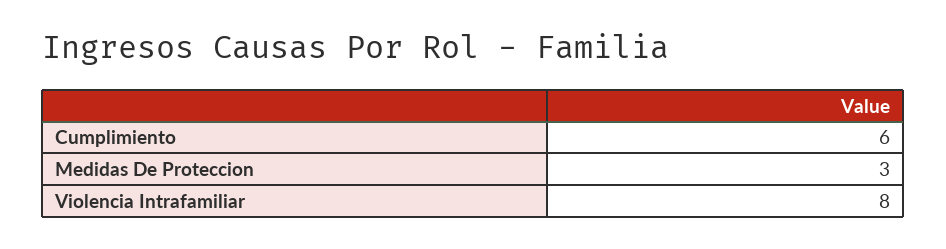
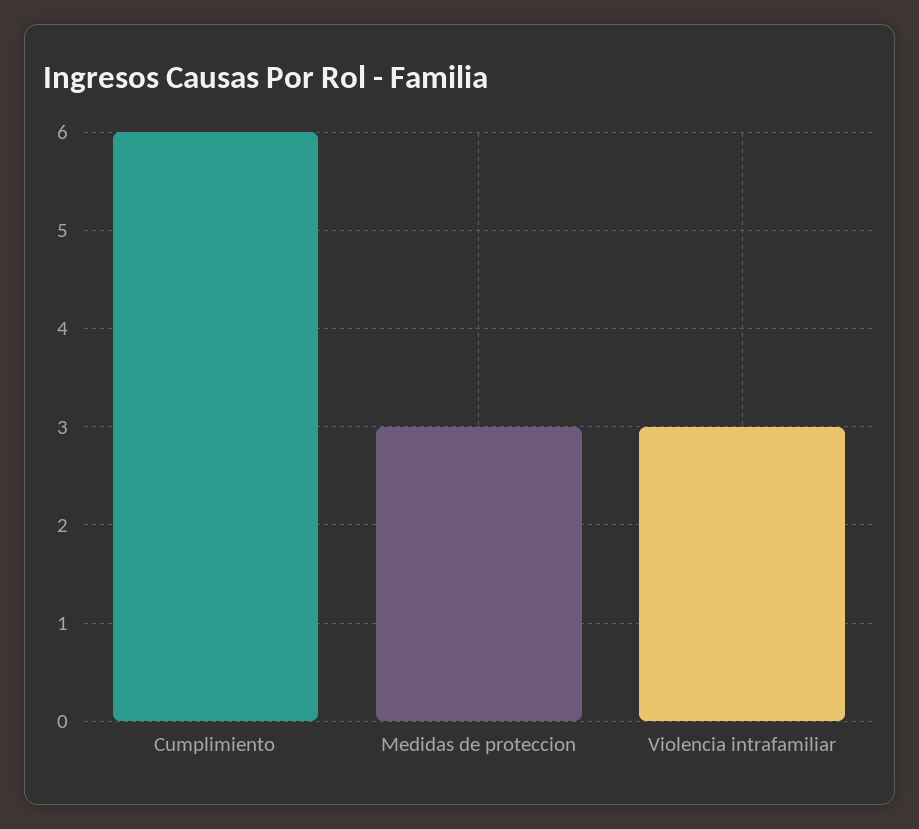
  {
    "Cumplimiento": 6,
    "Medidas De Proteccion": 3,
-   "Violencia Intrafamiliar": 8
+   "Violencia Intrafamiliar": 3
  }

